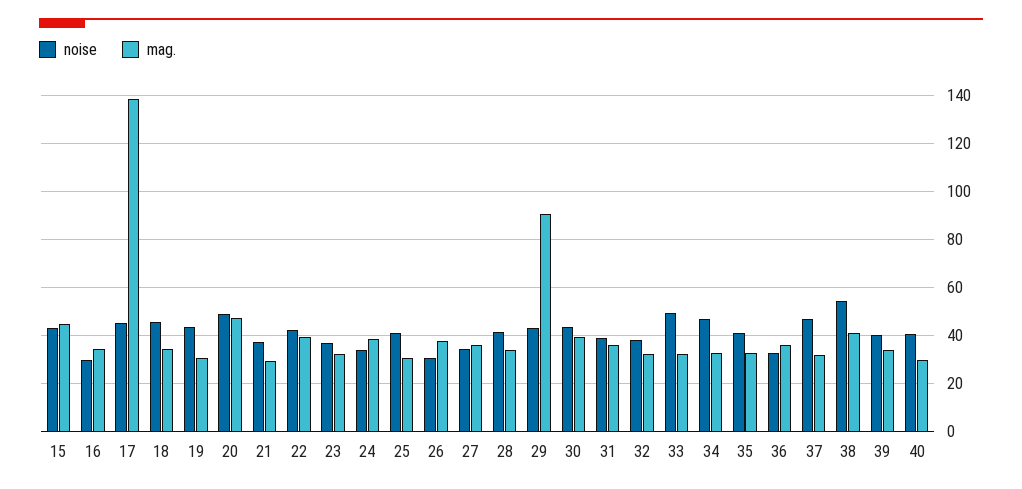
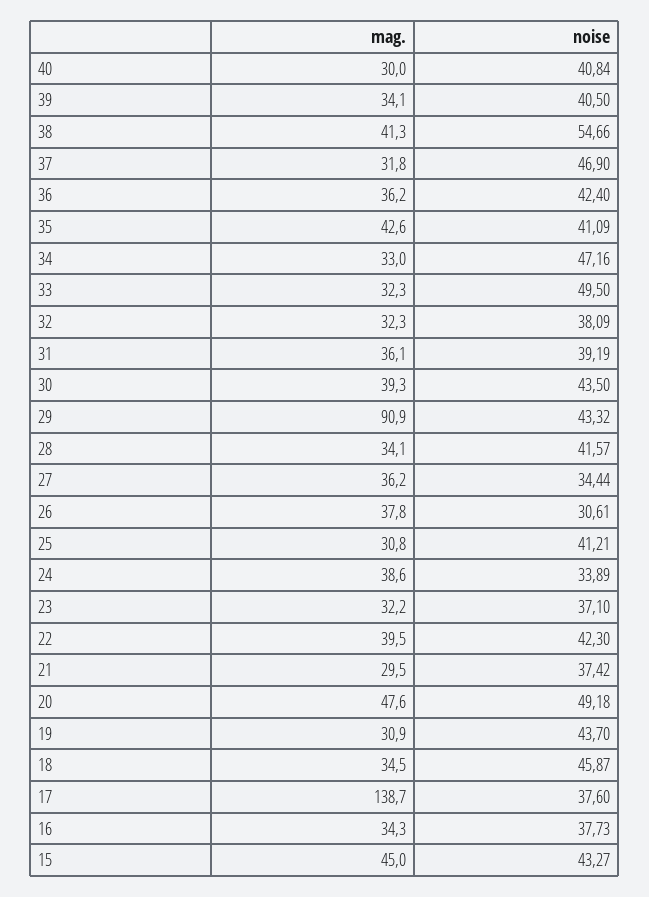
  {
    "noise": {
      "15": 43.27,
-     "16": 30,
+     "16": 37.73,
-     "17": 45,
+     "17": 37.6,
      "18": 45.87,
      "19": 43.7,
      "20": 49.18,
      "21": 37.42,
      "22": 42.3,
      "23": 37.1,
      "24": 33.89,
      "25": 41.21,
      "26": 30.61,
      "27": 34.44,
      "28": 41.57,
      "29": 43.32,
      "30": 43.5,
      "31": 39.19,
      "32": 38.09,
      "33": 49.5,
      "34": 47.16,
      "35": 41.09,
-     "36": 32.5,
+     "36": 42.4,
      "37": 46.9,
      "38": 54.66,
      "39": 40.5,
      "40": 40.84
    },
    "mag.": {
      "15": 45,
      "16": 34.3,
      "17": 138.7,
      "18": 34.5,
      "19": 30.9,
      "20": 47.6,
      "21": 29.5,
      "22": 39.5,
      "23": 32.2,
      "24": 38.6,
      "25": 30.8,
      "26": 37.8,
      "27": 36.2,
      "28": 34.1,
      "29": 90.9,
      "30": 39.3,
      "31": 36.1,
      "32": 32.3,
      "33": 32.3,
      "34": 33,
-     "35": 32.5,
+     "35": 42.6,
      "36": 36.2,
      "37": 31.8,
      "38": 41.3,
      "39": 34.1,
      "40": 30
    }
  }

